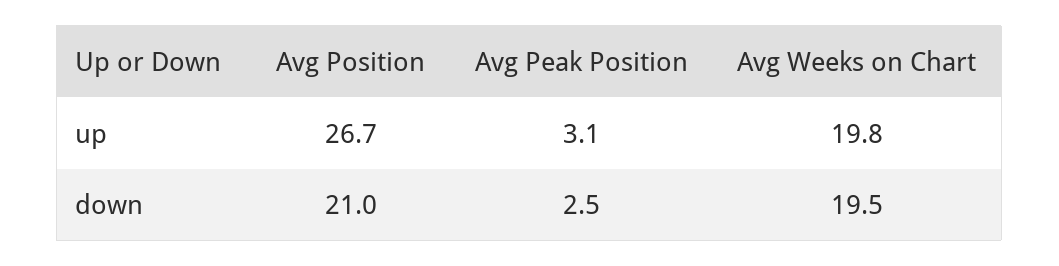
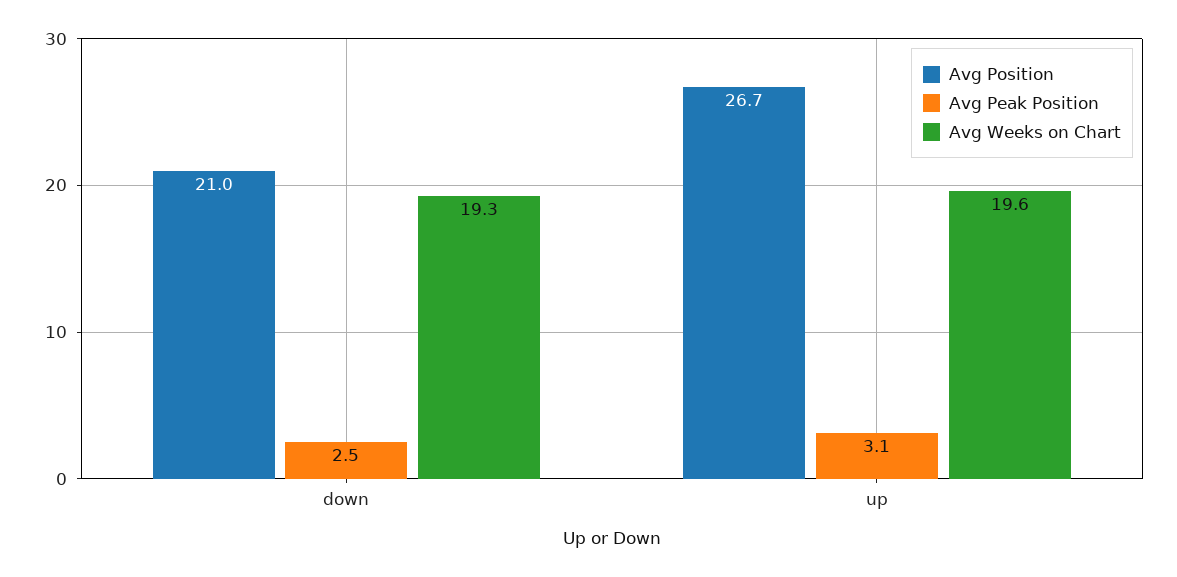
  {
    "Avg Position": {
      "up": 26.7,
      "down": 21
    },
    "Avg Peak Position": {
      "up": 3.1,
      "down": 2.5
    },
    "Avg Weeks on Chart": {
-     "up": 19.8,
+     "up": 19.6,
-     "down": 19.5
+     "down": 19.3
    }
  }

